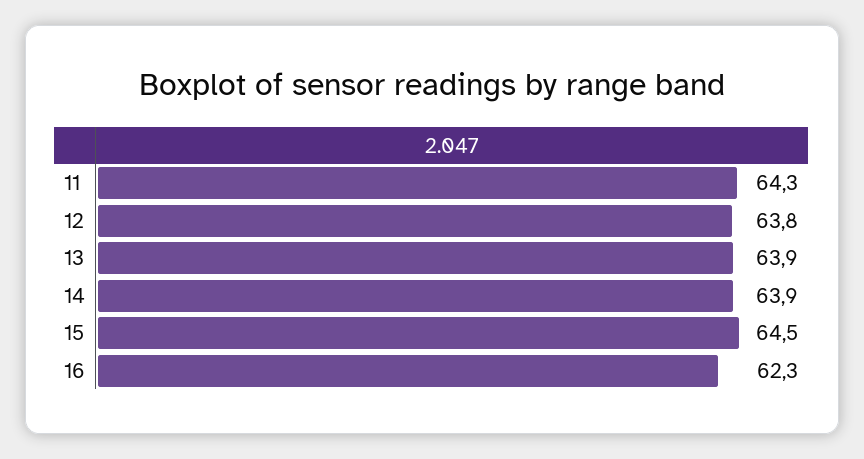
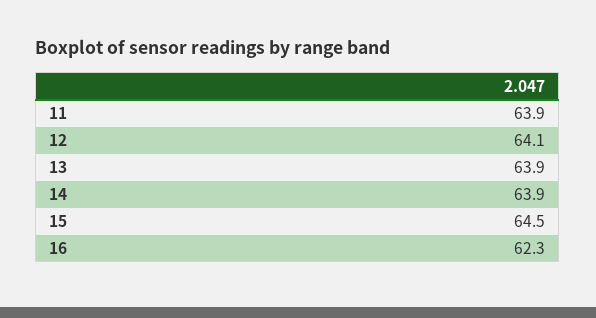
  {
-   "11": 64.3,
+   "11": 63.9,
-   "12": 63.8,
+   "12": 64.1,
    "13": 63.9,
    "14": 63.9,
    "15": 64.5,
    "16": 62.3
  }

